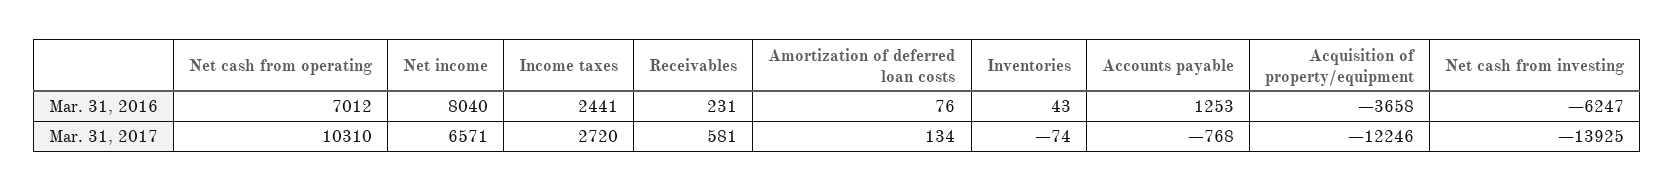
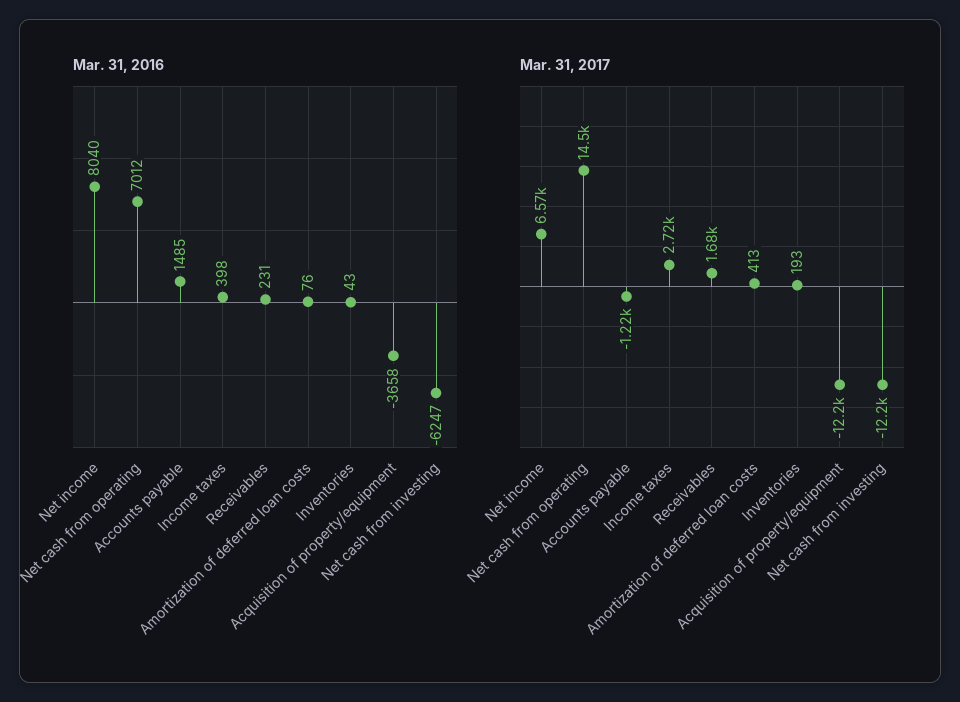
  {
    "Mar. 31, 2016": {
      "Net cash from operating": 7012,
      "Net income": 8040,
-     "Income taxes": 2441,
+     "Income taxes": 398,
      "Receivables": 231,
      "Amortization of deferred loan costs": 76,
      "Inventories": 43,
-     "Accounts payable": 1253,
+     "Accounts payable": 1485,
      "Acquisition of property/equipment": -3658,
      "Net cash from investing": -6247
    },
    "Mar. 31, 2017": {
-     "Net cash from operating": 10310,
+     "Net cash from operating": 14500,
      "Net income": 6571,
      "Income taxes": 2720,
-     "Receivables": 581,
+     "Receivables": 1680,
-     "Amortization of deferred loan costs": 134,
+     "Amortization of deferred loan costs": 413,
-     "Inventories": -74,
+     "Inventories": 193,
-     "Accounts payable": -768,
+     "Accounts payable": -1220,
      "Acquisition of property/equipment": -12246,
-     "Net cash from investing": -13925
+     "Net cash from investing": -12200
    }
  }

